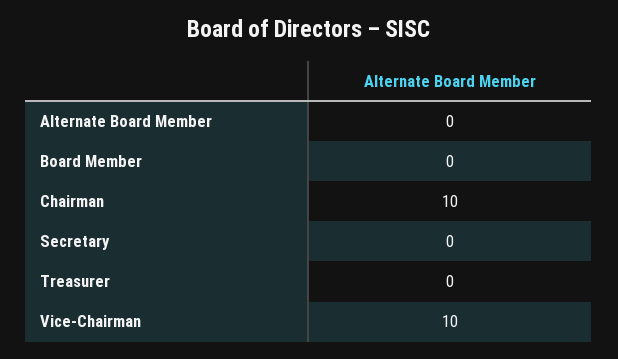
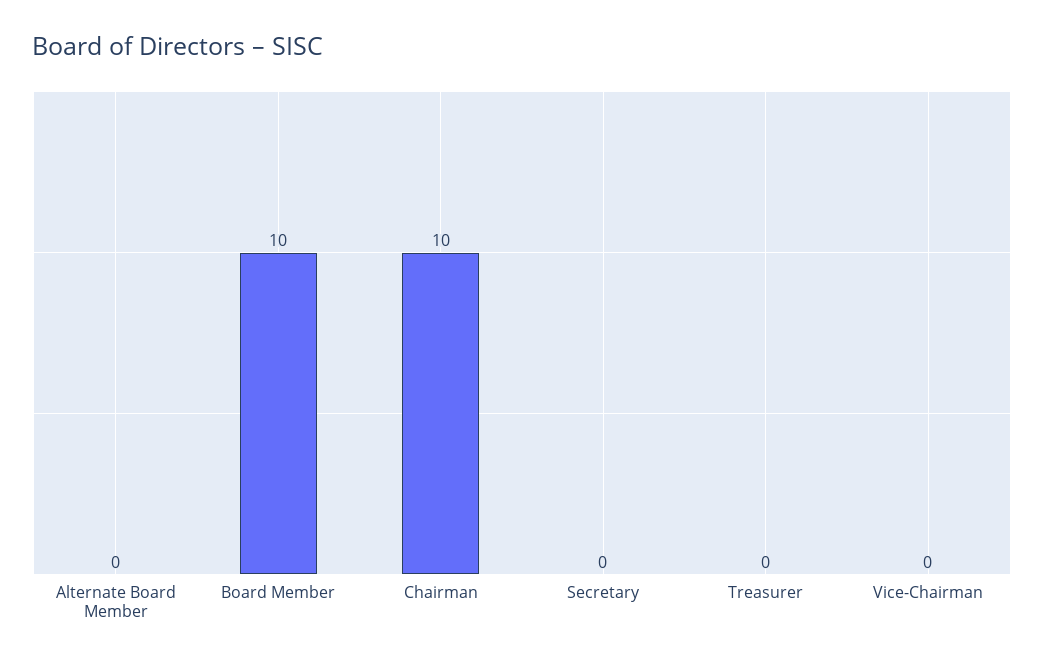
  {
    "Alternate Board Member": 0,
-   "Board Member": 0,
+   "Board Member": 10,
    "Chairman": 10,
    "Secretary": 0,
    "Treasurer": 0,
-   "Vice-Chairman": 10
+   "Vice-Chairman": 0
  }

